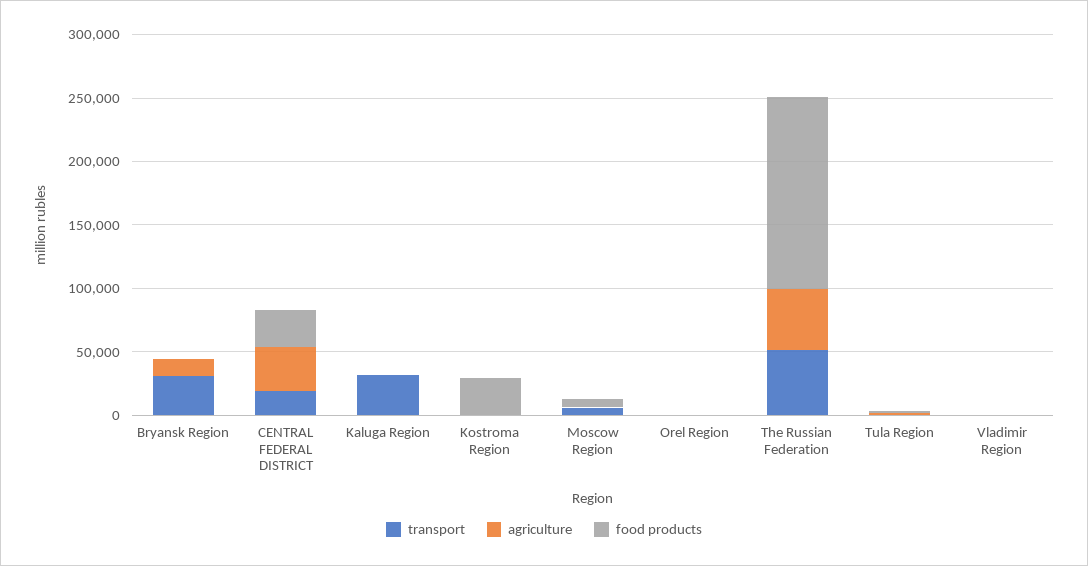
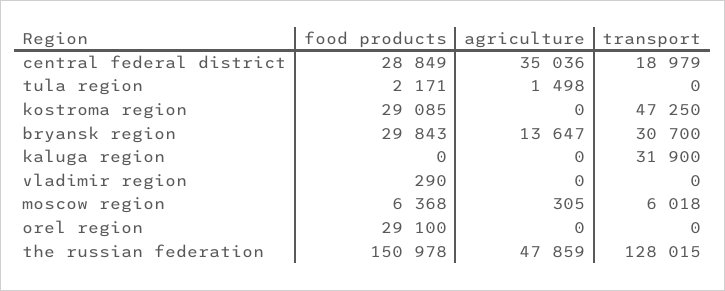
  {
    "transport": {
      "Bryansk Region": 30700,
      "CENTRAL FEDERAL DISTRICT": 18979,
      "Kaluga Region": 31900,
-     "Kostroma Region": 0,
+     "Kostroma Region": 47250,
      "Moscow Region": 6018,
      "Orel Region": 0,
-     "The Russian Federation": 50000,
+     "The Russian Federation": 128015,
      "Tula Region": 0,
      "Vladimir Region": 0
    },
    "agriculture": {
      "Bryansk Region": 13647,
      "CENTRAL FEDERAL DISTRICT": 35036,
      "Kaluga Region": 0,
      "Kostroma Region": 0,
      "Moscow Region": 305,
      "Orel Region": 0,
      "The Russian Federation": 47859,
      "Tula Region": 1498,
      "Vladimir Region": 0
    },
    "food products": {
-     "Bryansk Region": 0,
+     "Bryansk Region": 29843,
      "CENTRAL FEDERAL DISTRICT": 28849,
      "Kaluga Region": 0,
      "Kostroma Region": 29085,
      "Moscow Region": 6368,
-     "Orel Region": 0,
+     "Orel Region": 29100,
      "The Russian Federation": 150978,
      "Tula Region": 2171,
      "Vladimir Region": 290
    }
  }

